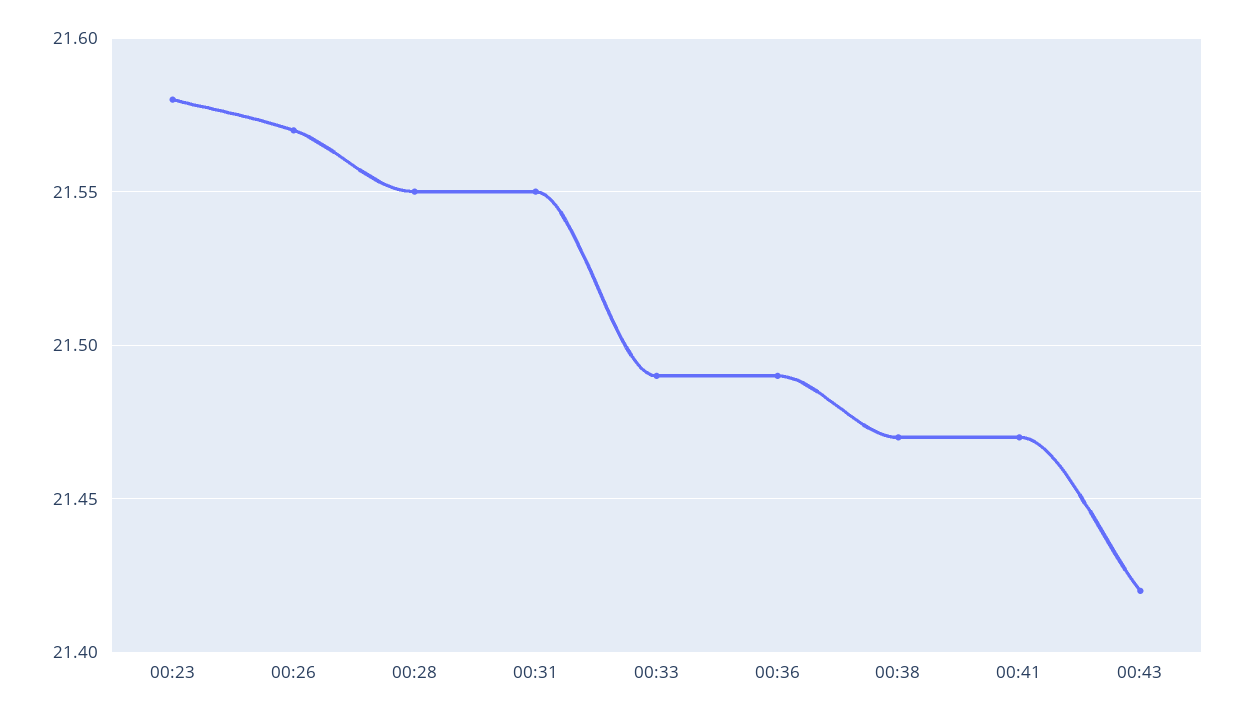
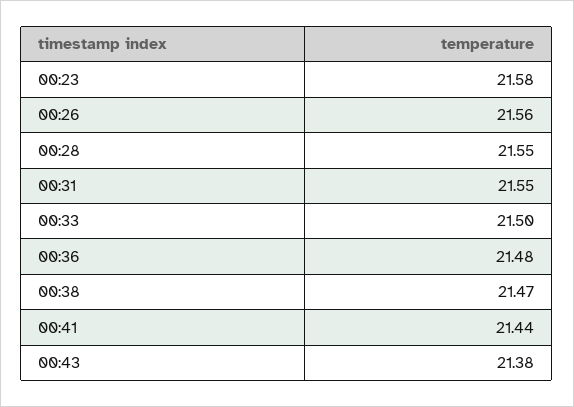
  {
    "00:23": 21.58,
-   "00:26": 21.57,
+   "00:26": 21.56,
    "00:28": 21.55,
    "00:31": 21.55,
-   "00:33": 21.49,
+   "00:33": 21.5,
-   "00:36": 21.49,
+   "00:36": 21.48,
    "00:38": 21.47,
-   "00:41": 21.47,
+   "00:41": 21.44,
-   "00:43": 21.42
+   "00:43": 21.38
  }

